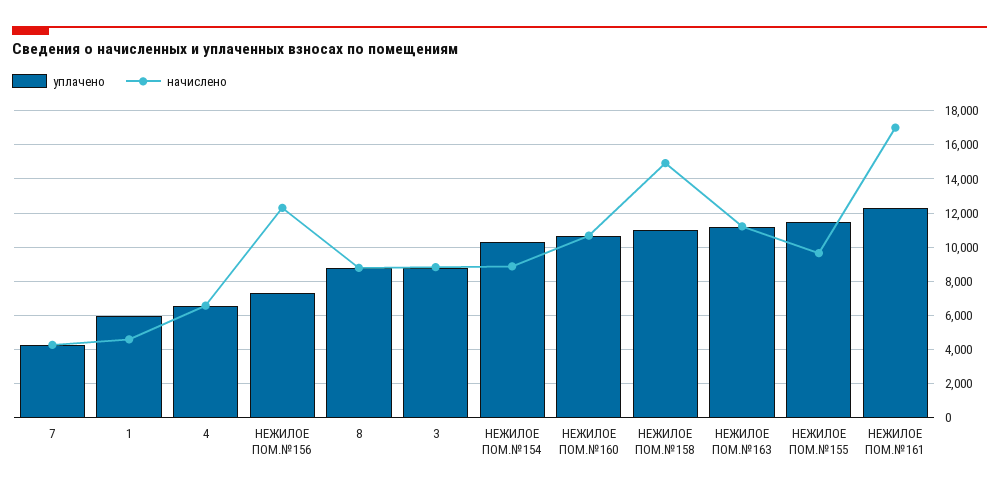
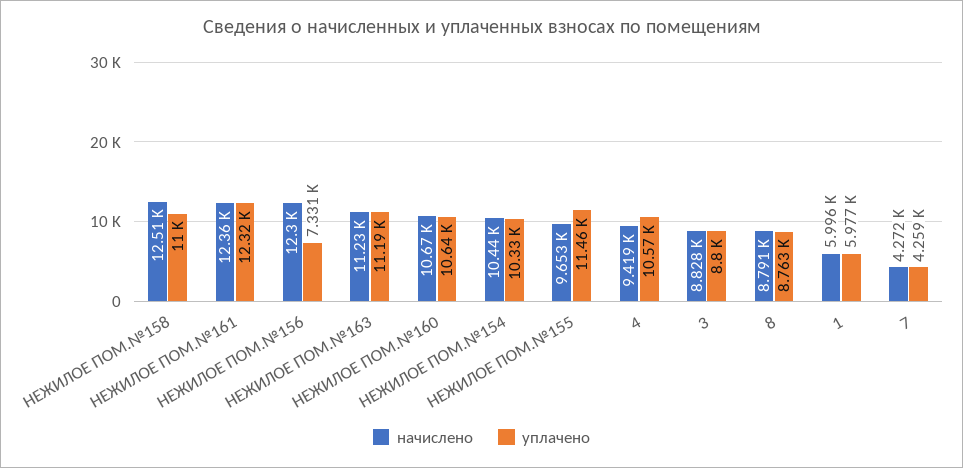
  {
    "уплачено": {
      "7": 4259,
      "1": 5977,
-     "4": 6500,
+     "4": 10570,
      "НЕЖИЛОЕ ПОМ.№156": 7331,
      "8": 8763,
      "3": 8800,
      "НЕЖИЛОЕ ПОМ.№154": 10330,
      "НЕЖИЛОЕ ПОМ.№160": 10640,
      "НЕЖИЛОЕ ПОМ.№158": 11000,
      "НЕЖИЛОЕ ПОМ.№163": 11190,
      "НЕЖИЛОЕ ПОМ.№155": 11460,
      "НЕЖИЛОЕ ПОМ.№161": 12320
    },
    "начислено": {
      "7": 4272,
-     "1": 4500,
+     "1": 5996,
-     "4": 6500,
+     "4": 9419,
      "НЕЖИЛОЕ ПОМ.№156": 12300,
      "8": 8791,
      "3": 8828,
-     "НЕЖИЛОЕ ПОМ.№154": 9000,
+     "НЕЖИЛОЕ ПОМ.№154": 10440,
      "НЕЖИЛОЕ ПОМ.№160": 10670,
-     "НЕЖИЛОЕ ПОМ.№158": 15000,
+     "НЕЖИЛОЕ ПОМ.№158": 12510,
      "НЕЖИЛОЕ ПОМ.№163": 11230,
      "НЕЖИЛОЕ ПОМ.№155": 9653,
-     "НЕЖИЛОЕ ПОМ.№161": 17000
+     "НЕЖИЛОЕ ПОМ.№161": 12360
    }
  }

